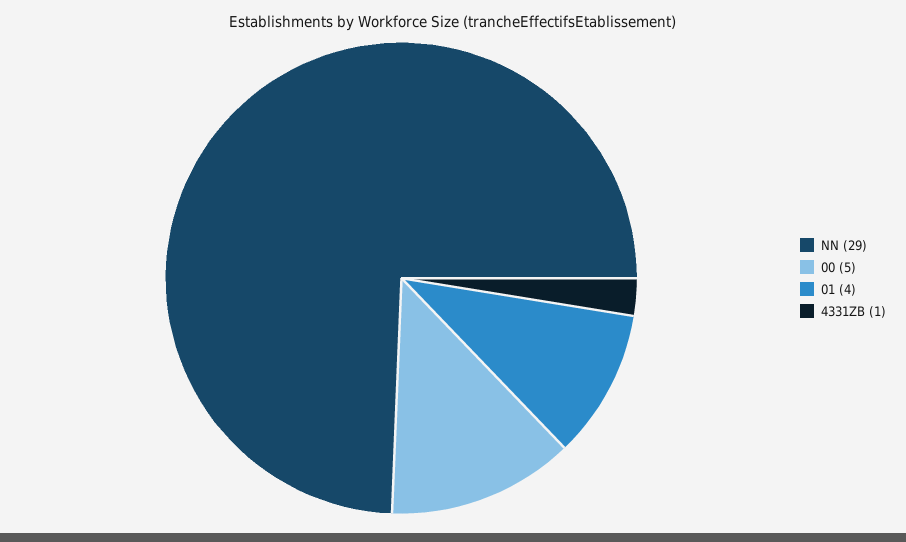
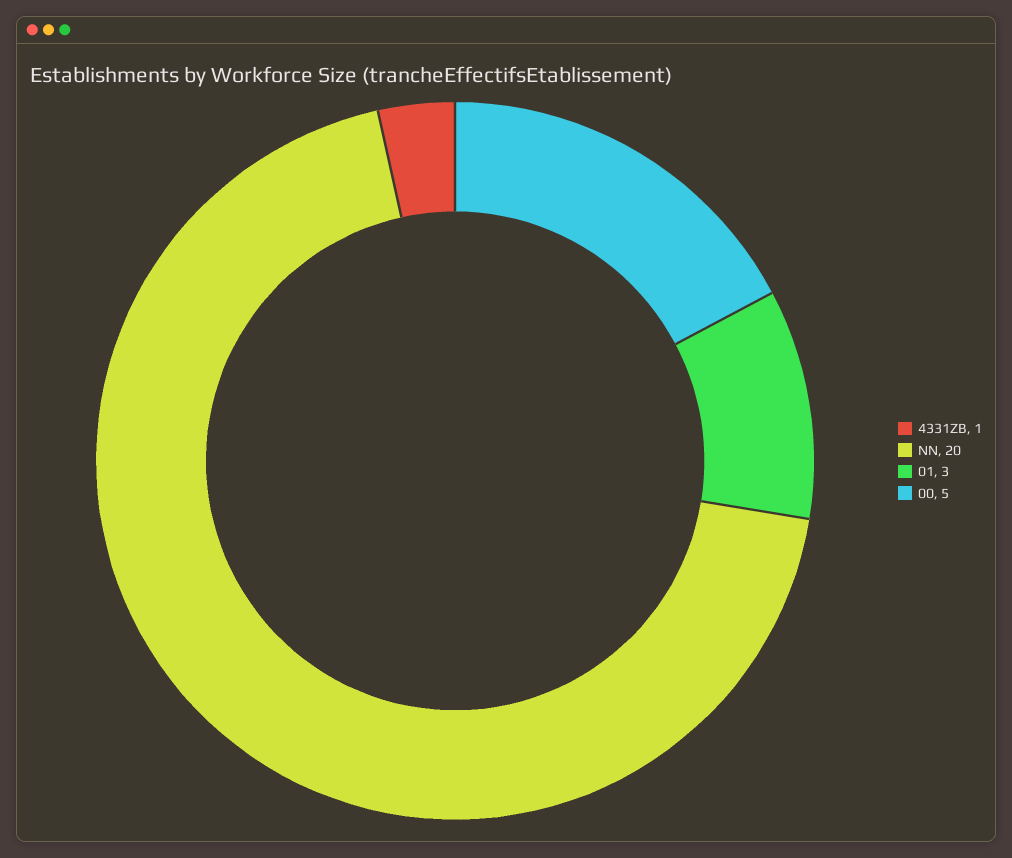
  {
-   "NN": 29,
+   "NN": 20,
    "00": 5,
-   "01": 4,
+   "01": 3,
    "4331ZB": 1
  }

